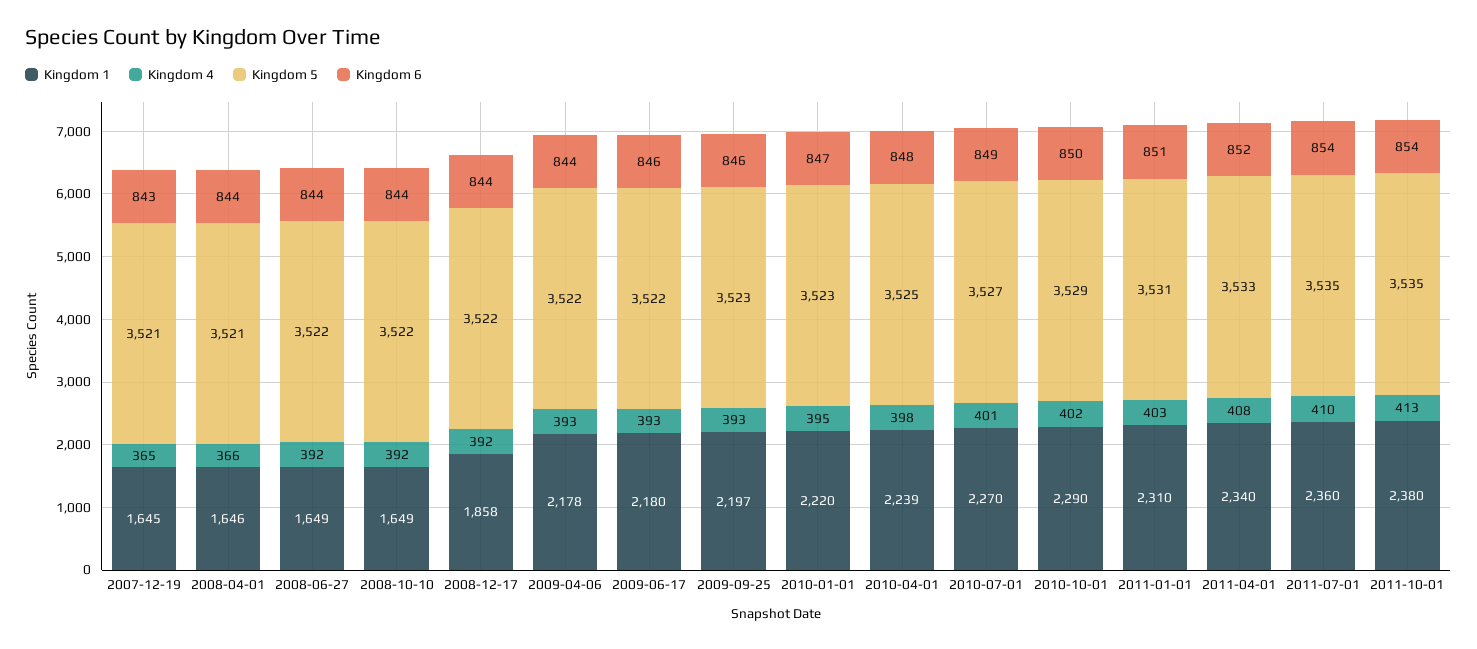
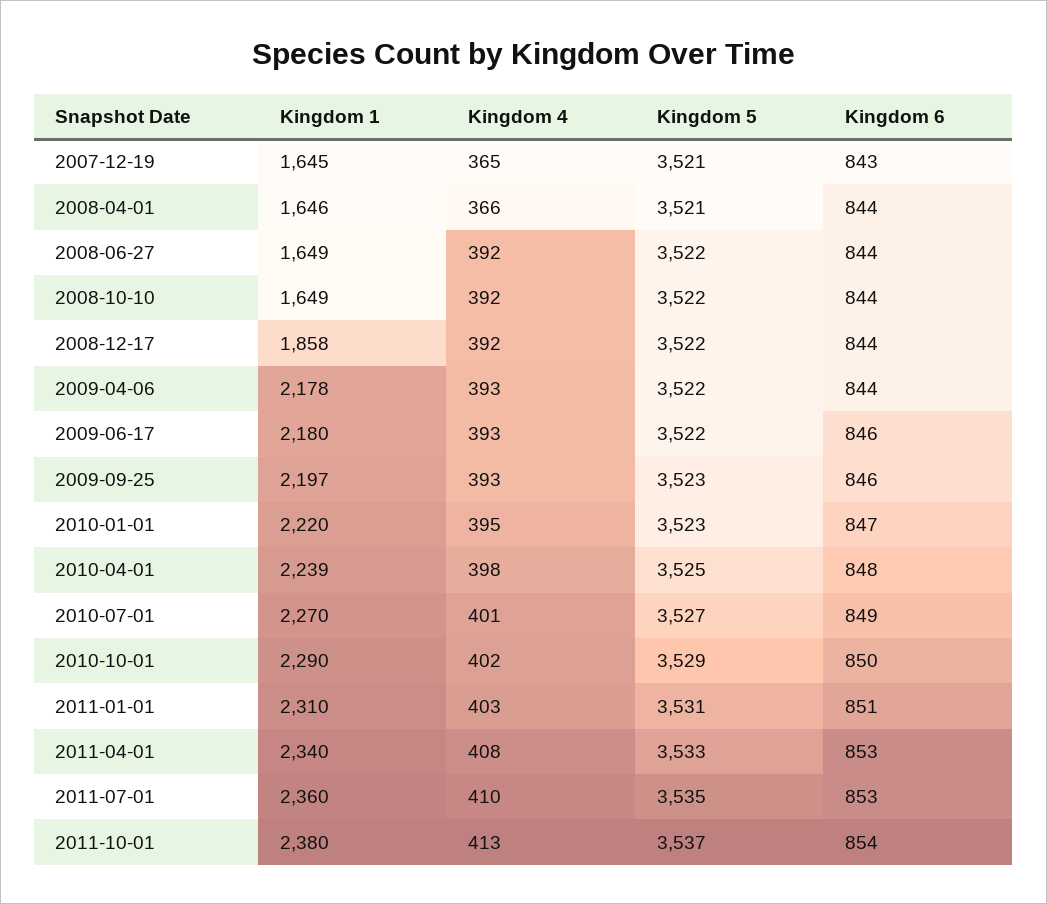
  {
    "Kingdom 1": {
      "2007-12-19": 1645,
      "2008-04-01": 1646,
      "2008-06-27": 1649,
      "2008-10-10": 1649,
      "2008-12-17": 1858,
      "2009-04-06": 2178,
      "2009-06-17": 2180,
      "2009-09-25": 2197,
      "2010-01-01": 2220,
      "2010-04-01": 2239,
      "2010-07-01": 2270,
      "2010-10-01": 2290,
      "2011-01-01": 2310,
      "2011-04-01": 2340,
      "2011-07-01": 2360,
      "2011-10-01": 2380
    },
    "Kingdom 4": {
      "2007-12-19": 365,
      "2008-04-01": 366,
      "2008-06-27": 392,
      "2008-10-10": 392,
      "2008-12-17": 392,
      "2009-04-06": 393,
      "2009-06-17": 393,
      "2009-09-25": 393,
      "2010-01-01": 395,
      "2010-04-01": 398,
      "2010-07-01": 401,
      "2010-10-01": 402,
      "2011-01-01": 403,
      "2011-04-01": 408,
      "2011-07-01": 410,
      "2011-10-01": 413
    },
    "Kingdom 5": {
      "2007-12-19": 3521,
      "2008-04-01": 3521,
      "2008-06-27": 3522,
      "2008-10-10": 3522,
      "2008-12-17": 3522,
      "2009-04-06": 3522,
      "2009-06-17": 3522,
      "2009-09-25": 3523,
      "2010-01-01": 3523,
      "2010-04-01": 3525,
      "2010-07-01": 3527,
      "2010-10-01": 3529,
      "2011-01-01": 3531,
      "2011-04-01": 3533,
      "2011-07-01": 3535,
-     "2011-10-01": 3535
+     "2011-10-01": 3537
    },
    "Kingdom 6": {
      "2007-12-19": 843,
      "2008-04-01": 844,
      "2008-06-27": 844,
      "2008-10-10": 844,
      "2008-12-17": 844,
      "2009-04-06": 844,
      "2009-06-17": 846,
      "2009-09-25": 846,
      "2010-01-01": 847,
      "2010-04-01": 848,
      "2010-07-01": 849,
      "2010-10-01": 850,
      "2011-01-01": 851,
-     "2011-04-01": 852,
+     "2011-04-01": 853,
-     "2011-07-01": 854,
+     "2011-07-01": 853,
      "2011-10-01": 854
    }
  }

